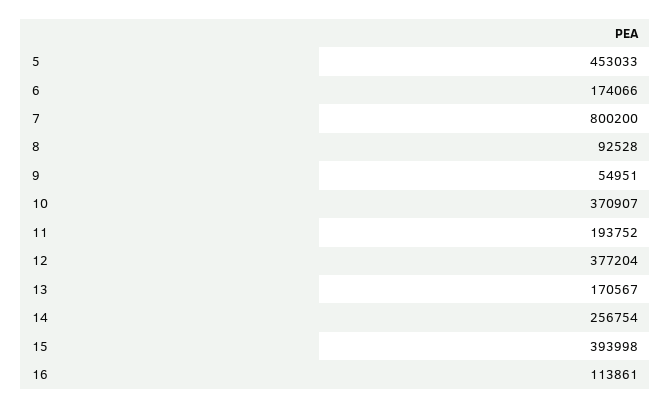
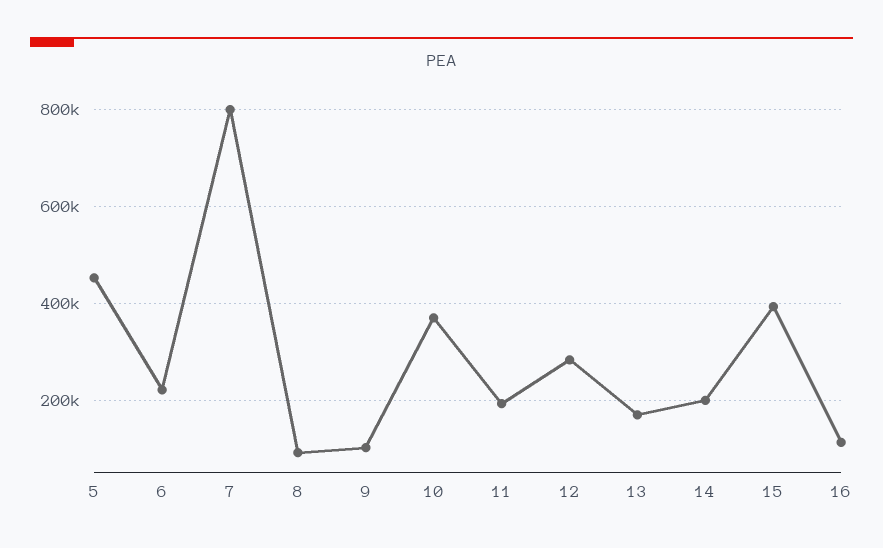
  {
    "5": 453033,
-   "6": 174066,
+   "6": 220000,
    "7": 800200,
    "8": 92528,
-   "9": 54951,
+   "9": 100000,
    "10": 370907,
    "11": 193752,
-   "12": 377204,
+   "12": 280000,
    "13": 170567,
-   "14": 256754,
+   "14": 200000,
    "15": 393998,
    "16": 113861
  }

